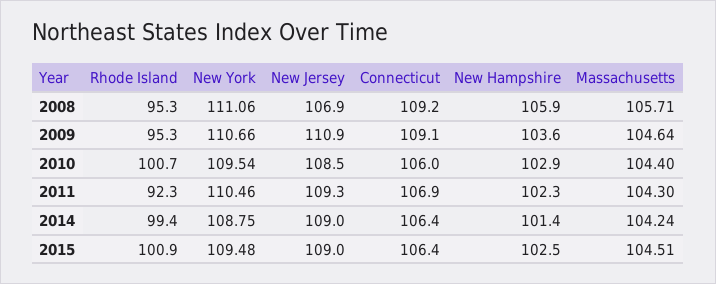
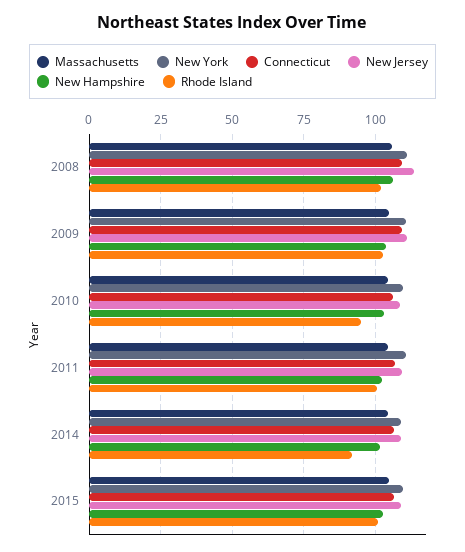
  {
    "Rhode Island": {
-     "2008": 95.3,
+     "2008": 102.5,
-     "2009": 95.3,
+     "2009": 102.5,
-     "2010": 100.7,
+     "2010": 95,
-     "2011": 92.3,
+     "2011": 100,
-     "2014": 99.4,
+     "2014": 92.5,
      "2015": 100.9
    },
    "New York": {
      "2008": 111.06,
      "2009": 110.66,
      "2010": 109.54,
      "2011": 110.46,
      "2014": 108.75,
      "2015": 109.48
    },
    "New Jersey": {
-     "2008": 106.9,
+     "2008": 112.5,
      "2009": 110.9,
      "2010": 108.5,
      "2011": 109.3,
      "2014": 109,
      "2015": 109
    },
    "Connecticut": {
      "2008": 109.2,
      "2009": 109.1,
      "2010": 106,
      "2011": 106.9,
      "2014": 106.4,
      "2015": 106.4
    },
    "New Hampshire": {
      "2008": 105.9,
      "2009": 103.6,
      "2010": 102.9,
      "2011": 102.3,
      "2014": 101.4,
      "2015": 102.5
    },
    "Massachusetts": {
      "2008": 105.71,
      "2009": 104.64,
      "2010": 104.4,
      "2011": 104.3,
      "2014": 104.24,
      "2015": 104.51
    }
  }

